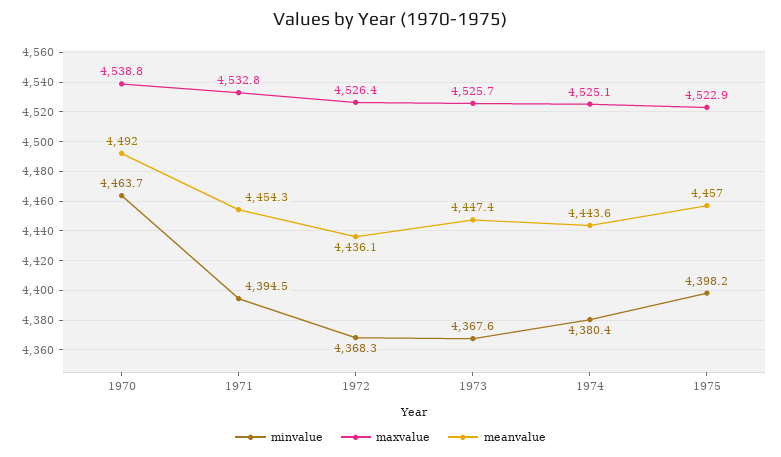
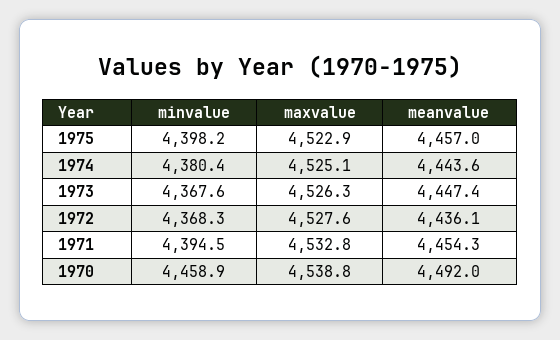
  {
    "minvalue": {
-     "1970": 4463.7,
+     "1970": 4458.9,
      "1971": 4394.5,
      "1972": 4368.3,
      "1973": 4367.6,
      "1974": 4380.4,
      "1975": 4398.2
    },
    "maxvalue": {
      "1970": 4538.8,
      "1971": 4532.8,
-     "1972": 4526.4,
+     "1972": 4527.6,
-     "1973": 4525.7,
+     "1973": 4526.3,
      "1974": 4525.1,
      "1975": 4522.9
    },
    "meanvalue": {
      "1970": 4492,
      "1971": 4454.3,
      "1972": 4436.1,
      "1973": 4447.4,
      "1974": 4443.6,
      "1975": 4457
    }
  }

